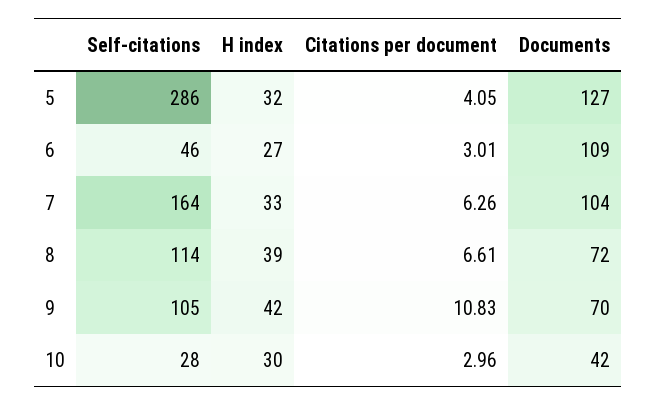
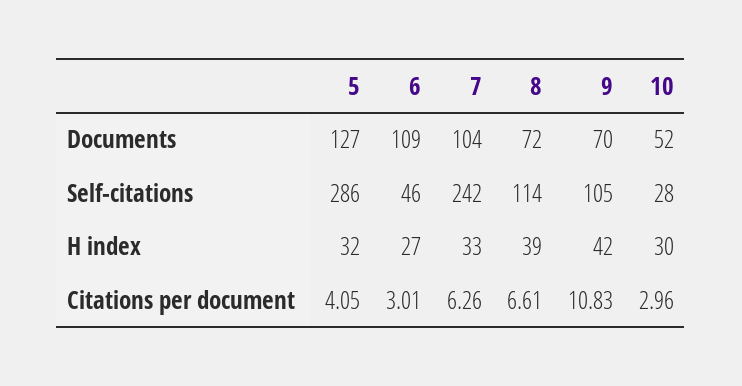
  {
    "Self-citations": {
      "5": 286,
      "6": 46,
-     "7": 164,
+     "7": 242,
      "8": 114,
      "9": 105,
      "10": 28
    },
    "H index": {
      "5": 32,
      "6": 27,
      "7": 33,
      "8": 39,
      "9": 42,
      "10": 30
    },
    "Citations per document": {
      "5": 4.05,
      "6": 3.01,
      "7": 6.26,
      "8": 6.61,
      "9": 10.83,
      "10": 2.96
    },
    "Documents": {
      "5": 127,
      "6": 109,
      "7": 104,
      "8": 72,
      "9": 70,
-     "10": 42
+     "10": 52
    }
  }

